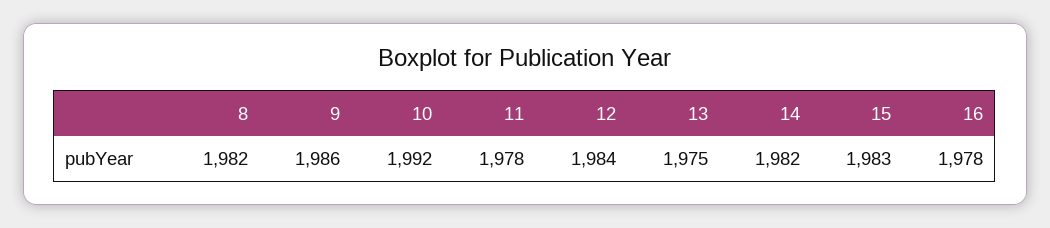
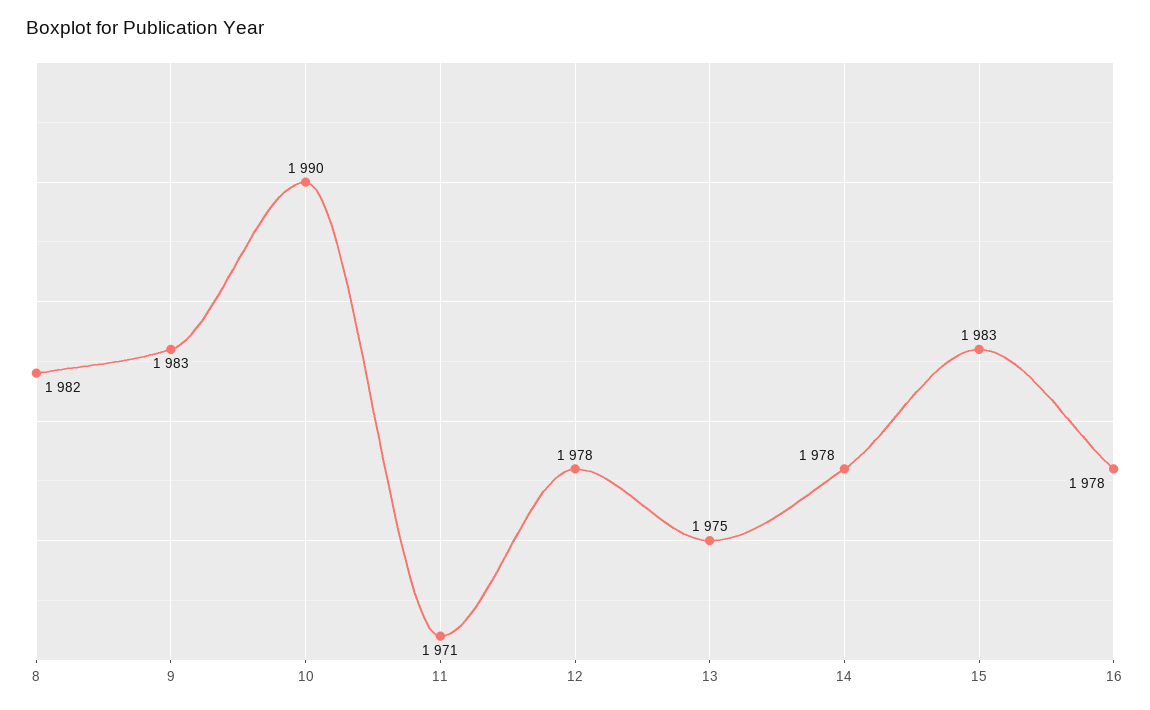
  {
    "8": 1982,
-   "9": 1986,
+   "9": 1983,
-   "10": 1992,
+   "10": 1990,
-   "11": 1978,
+   "11": 1971,
-   "12": 1984,
+   "12": 1978,
    "13": 1975,
-   "14": 1982,
+   "14": 1978,
    "15": 1983,
    "16": 1978
  }

